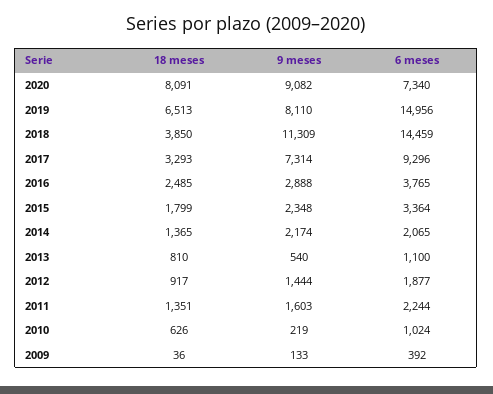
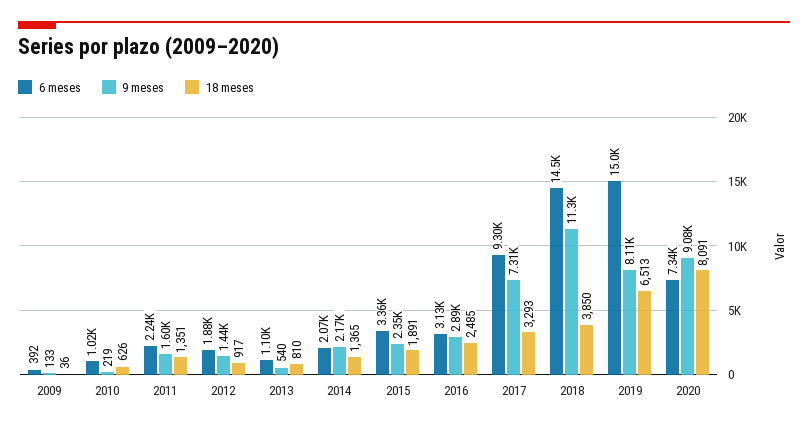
  {
    "18 meses": {
      "2020": 8091,
      "2019": 6513,
      "2018": 3850,
      "2017": 3293,
      "2016": 2485,
-     "2015": 1799,
+     "2015": 1891,
      "2014": 1365,
      "2013": 810,
      "2012": 917,
      "2011": 1351,
      "2010": 626,
      "2009": 36
    },
    "9 meses": {
      "2020": 9082,
      "2019": 8110,
      "2018": 11309,
      "2017": 7314,
      "2016": 2888,
      "2015": 2348,
      "2014": 2174,
      "2013": 540,
      "2012": 1444,
      "2011": 1603,
      "2010": 219,
      "2009": 133
    },
    "6 meses": {
      "2020": 7340,
      "2019": 14956,
      "2018": 14459,
      "2017": 9296,
-     "2016": 3765,
+     "2016": 3130,
      "2015": 3364,
      "2014": 2065,
      "2013": 1100,
      "2012": 1877,
      "2011": 2244,
      "2010": 1024,
      "2009": 392
    }
  }

